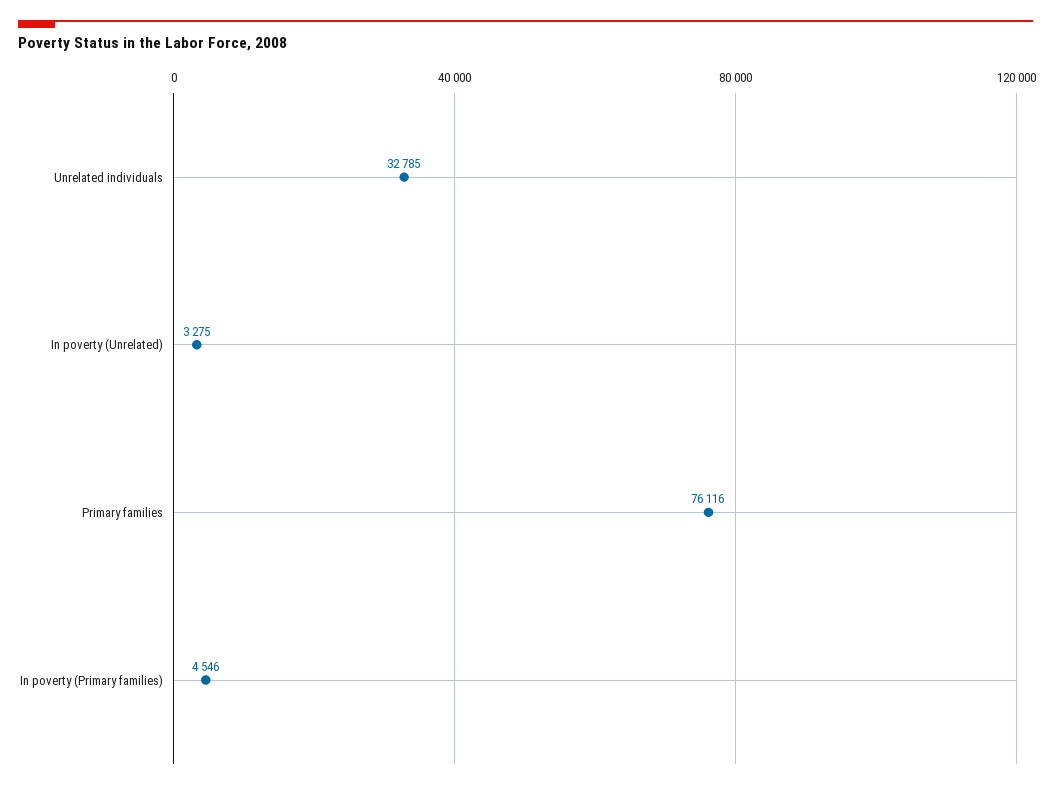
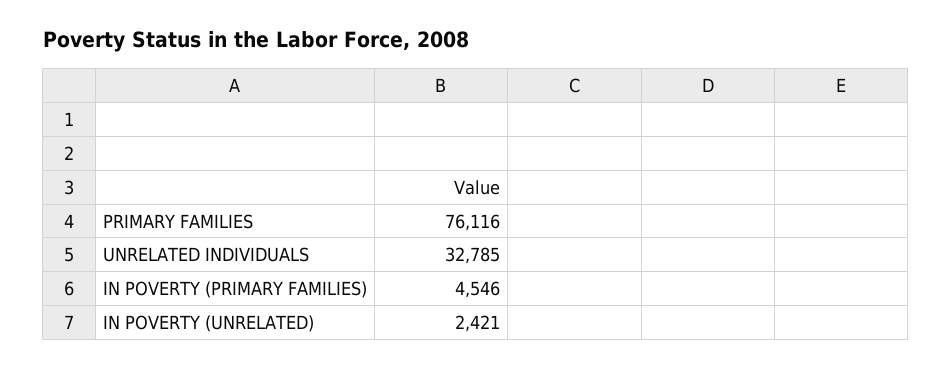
  {
    "Unrelated individuals": 32785,
-   "In poverty (Unrelated)": 3275,
+   "In poverty (Unrelated)": 2421,
    "Primary families": 76116,
    "In poverty (Primary families)": 4546
  }

